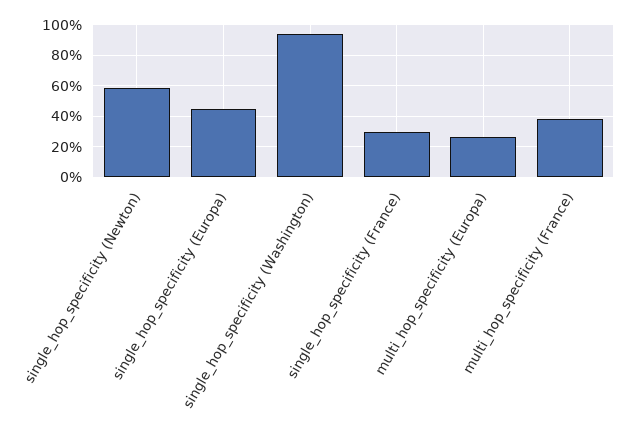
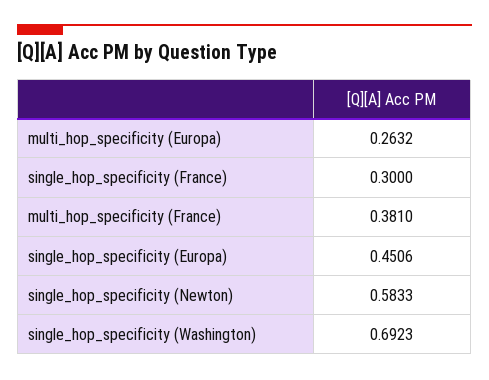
  {
    "single_hop_specificity (Newton)": 0.5833,
    "single_hop_specificity (Europa)": 0.4506,
-   "single_hop_specificity (Washington)": 0.95,
+   "single_hop_specificity (Washington)": 0.6923,
    "single_hop_specificity (France)": 0.3,
    "multi_hop_specificity (Europa)": 0.2632,
    "multi_hop_specificity (France)": 0.381
  }

